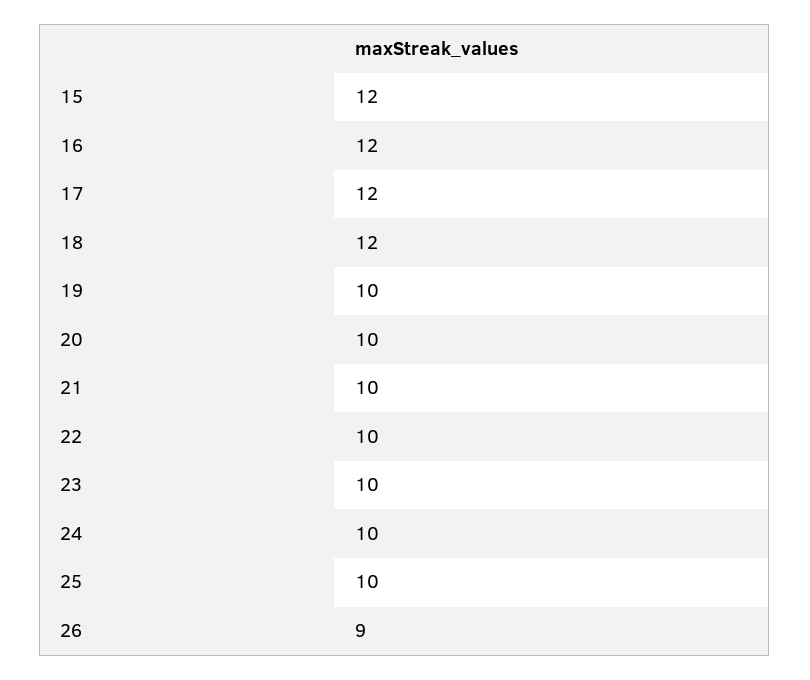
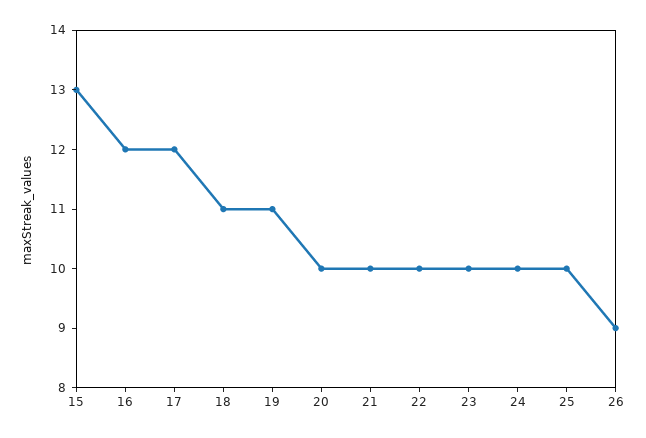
  {
-   "15": 12,
+   "15": 13,
    "16": 12,
    "17": 12,
-   "18": 12,
+   "18": 11,
-   "19": 10,
+   "19": 11,
    "20": 10,
    "21": 10,
    "22": 10,
    "23": 10,
    "24": 10,
    "25": 10,
    "26": 9
  }

